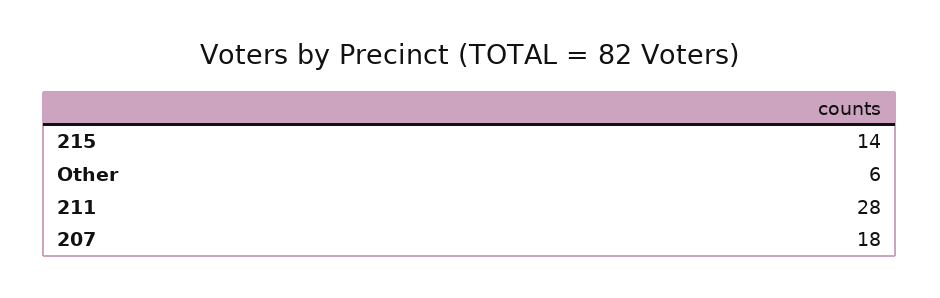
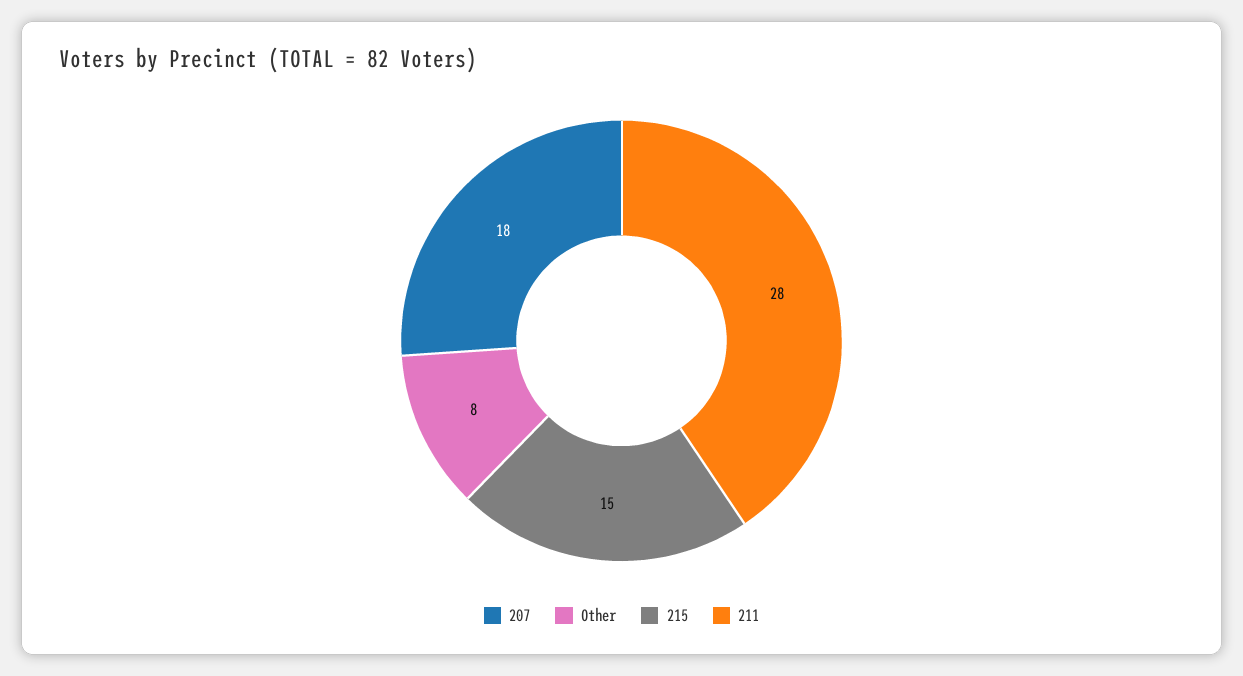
  {
-   "215": 14,
+   "215": 15,
-   "Other": 6,
+   "Other": 8,
    "211": 28,
    "207": 18
  }

